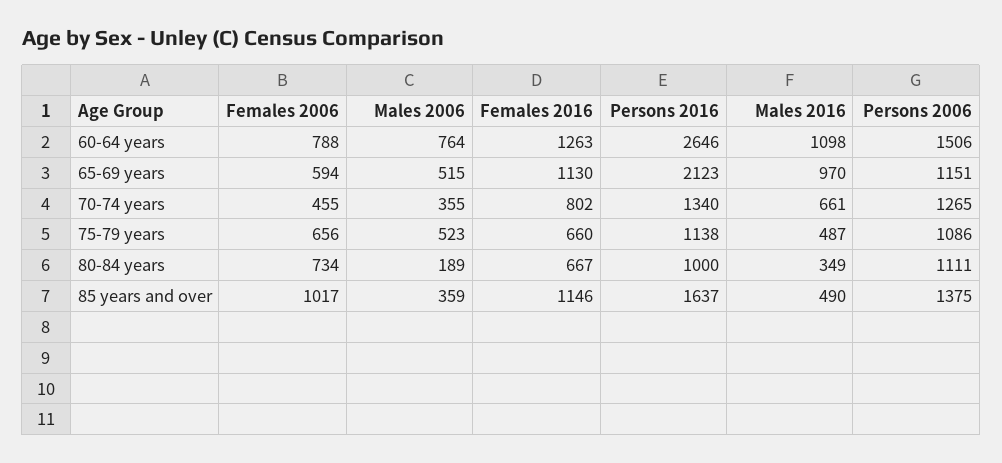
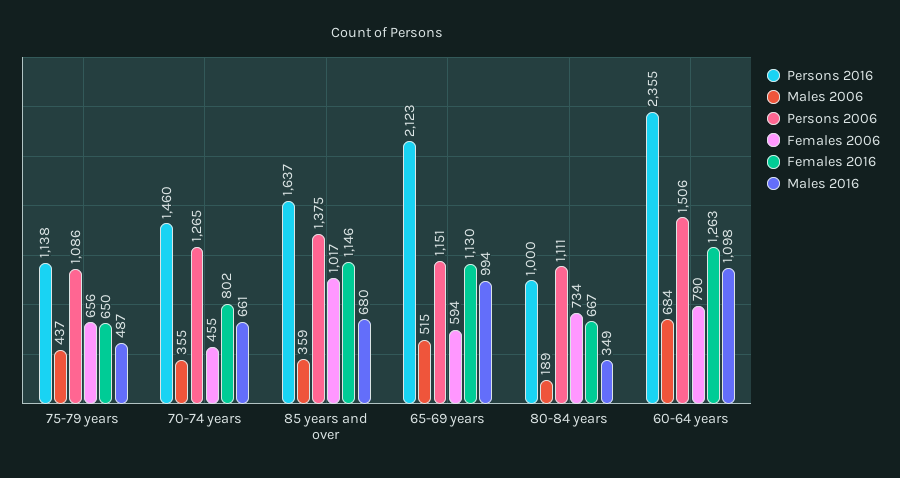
  {
    "Females 2006": {
-     "60-64 years": 788,
+     "60-64 years": 790,
      "65-69 years": 594,
      "70-74 years": 455,
      "75-79 years": 656,
      "80-84 years": 734,
      "85 years and over": 1017
    },
    "Males 2006": {
-     "60-64 years": 764,
+     "60-64 years": 684,
      "65-69 years": 515,
      "70-74 years": 355,
-     "75-79 years": 523,
+     "75-79 years": 437,
      "80-84 years": 189,
      "85 years and over": 359
    },
    "Females 2016": {
      "60-64 years": 1263,
      "65-69 years": 1130,
      "70-74 years": 802,
-     "75-79 years": 660,
+     "75-79 years": 650,
      "80-84 years": 667,
      "85 years and over": 1146
    },
    "Persons 2016": {
-     "60-64 years": 2646,
+     "60-64 years": 2355,
      "65-69 years": 2123,
-     "70-74 years": 1340,
+     "70-74 years": 1460,
      "75-79 years": 1138,
      "80-84 years": 1000,
      "85 years and over": 1637
    },
    "Males 2016": {
      "60-64 years": 1098,
-     "65-69 years": 970,
+     "65-69 years": 994,
      "70-74 years": 661,
      "75-79 years": 487,
      "80-84 years": 349,
-     "85 years and over": 490
+     "85 years and over": 680
    },
    "Persons 2006": {
      "60-64 years": 1506,
      "65-69 years": 1151,
      "70-74 years": 1265,
      "75-79 years": 1086,
      "80-84 years": 1111,
      "85 years and over": 1375
    }
  }

